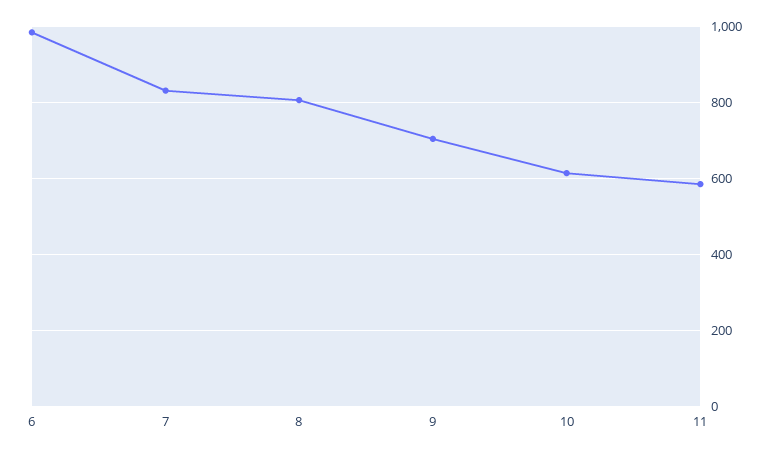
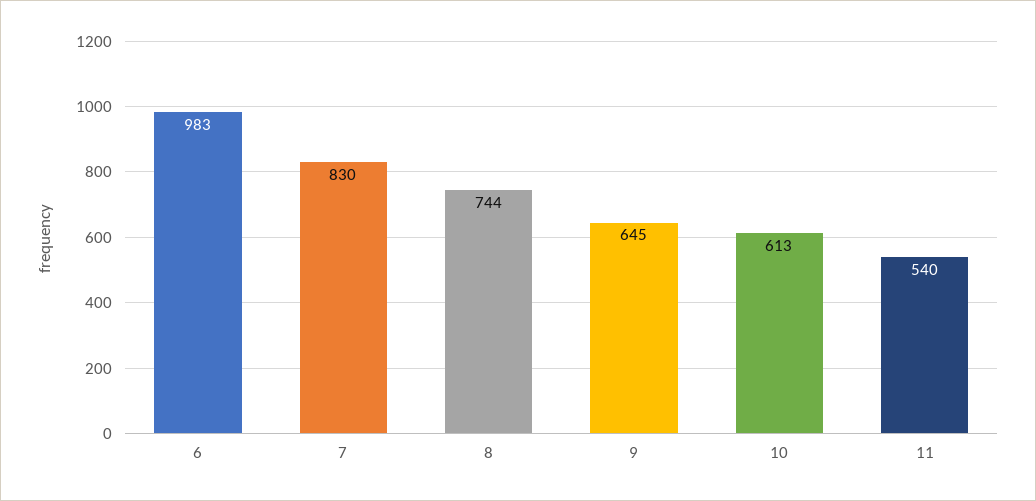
  {
    "6": 983,
    "7": 830,
-   "8": 800,
+   "8": 744,
-   "9": 700,
+   "9": 645,
    "10": 613,
-   "11": 580
+   "11": 540
  }

